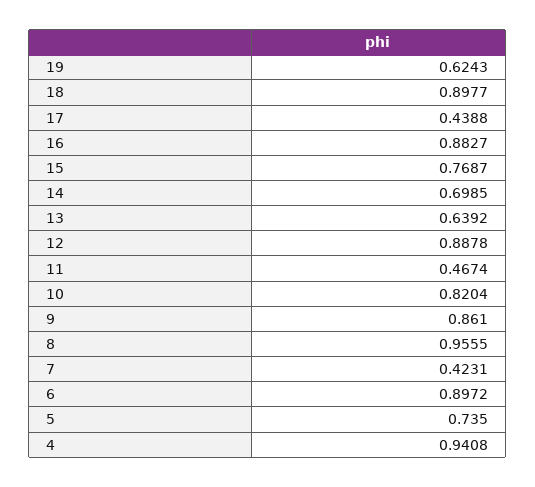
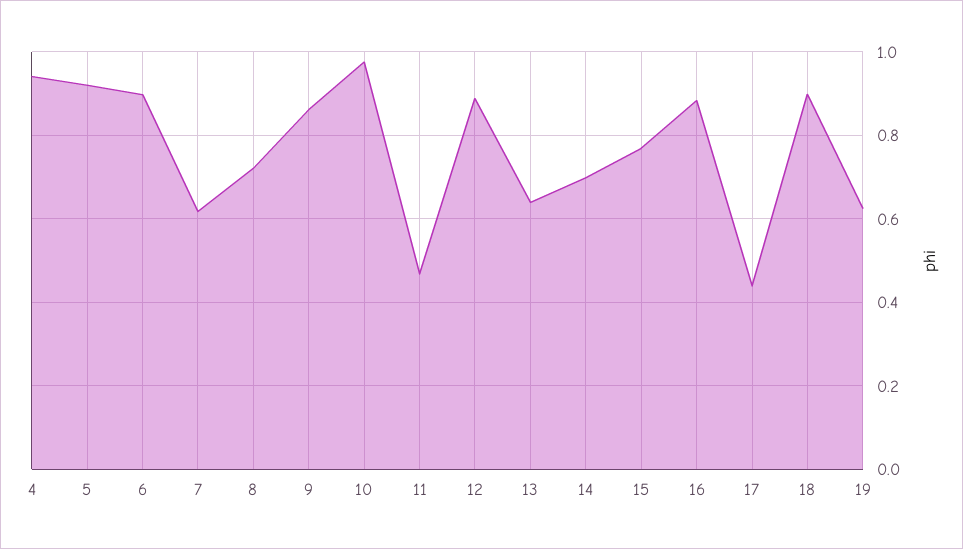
  {
    "19": 0.6243,
    "18": 0.8977,
    "17": 0.4388,
    "16": 0.8827,
    "15": 0.7687,
    "14": 0.6985,
    "13": 0.6392,
    "12": 0.8878,
    "11": 0.4674,
-   "10": 0.8204,
+   "10": 0.98,
    "9": 0.861,
-   "8": 0.9555,
+   "8": 0.72,
-   "7": 0.4231,
+   "7": 0.62,
    "6": 0.8972,
-   "5": 0.735,
+   "5": 0.92,
    "4": 0.9408
  }

